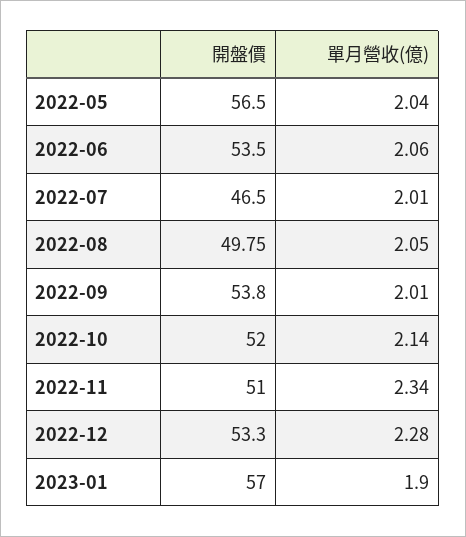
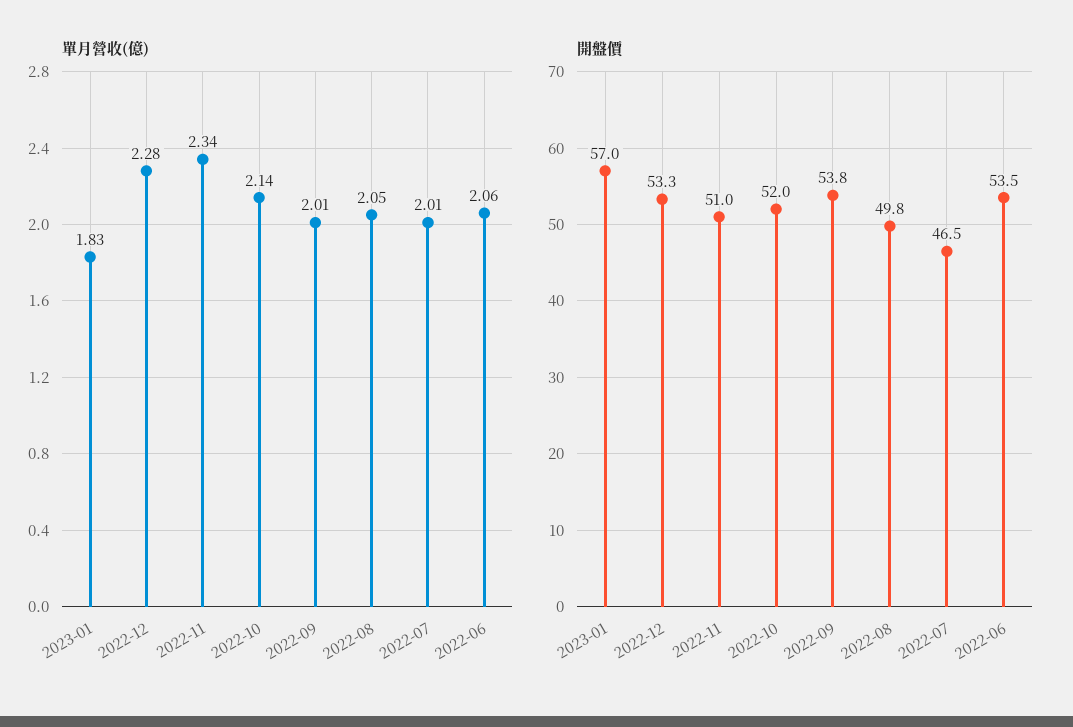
  {
    "開盤價": {
-     "2022-05": 56.5,
      "2022-06": 53.5,
      "2022-07": 46.5,
      "2022-08": 49.75,
      "2022-09": 53.8,
      "2022-10": 52,
      "2022-11": 51,
      "2022-12": 53.3,
      "2023-01": 57
    },
    "單月營收(億)": {
-     "2022-05": 2.04,
      "2022-06": 2.06,
      "2022-07": 2.01,
      "2022-08": 2.05,
      "2022-09": 2.01,
      "2022-10": 2.14,
      "2022-11": 2.34,
      "2022-12": 2.28,
-     "2023-01": 1.9
+     "2023-01": 1.83
    }
  }

